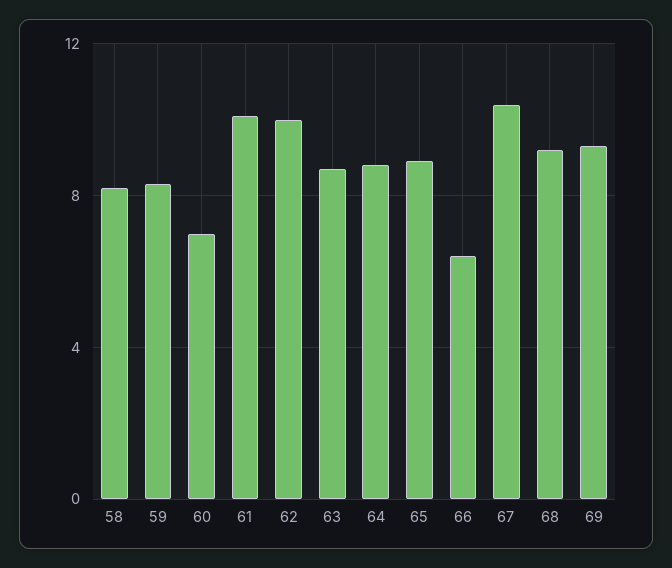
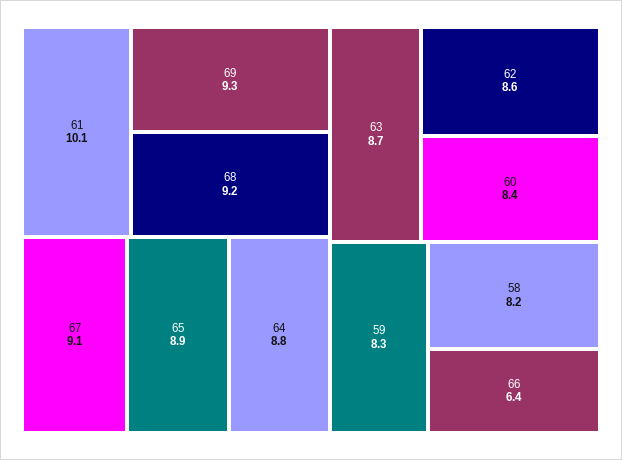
  {
    "58": 8.2,
    "59": 8.3,
-   "60": 7,
+   "60": 8.4,
    "61": 10.1,
-   "62": 10,
+   "62": 8.6,
    "63": 8.7,
    "64": 8.8,
    "65": 8.9,
    "66": 6.4,
-   "67": 10.5,
+   "67": 9.1,
    "68": 9.2,
    "69": 9.3
  }

